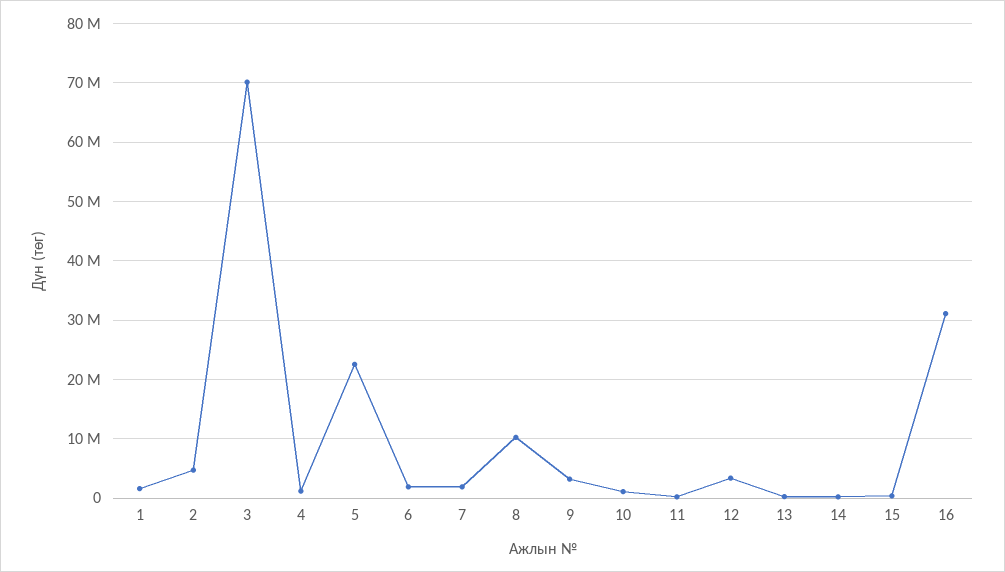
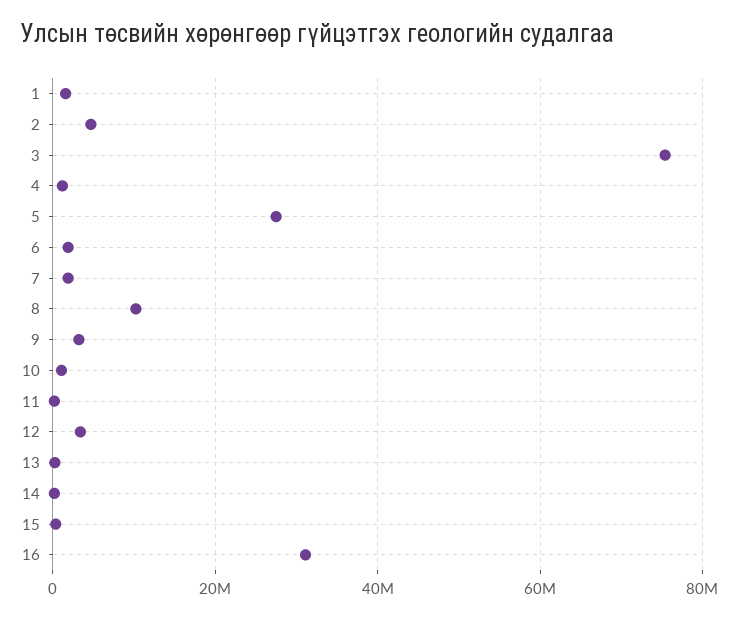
  {
    "1": 2000000,
    "2": 4000000,
-   "3": 70000000,
+   "3": 76000000,
    "4": 2000000,
-   "5": 22000000,
+   "5": 28000000,
    "6": 2000000,
    "7": 2000000,
    "8": 10000000,
    "9": 4000000,
    "10": 2000000,
    "11": 0,
    "12": 4000000,
    "13": 0,
    "14": 0,
    "15": 0,
    "16": 32000000
  }

